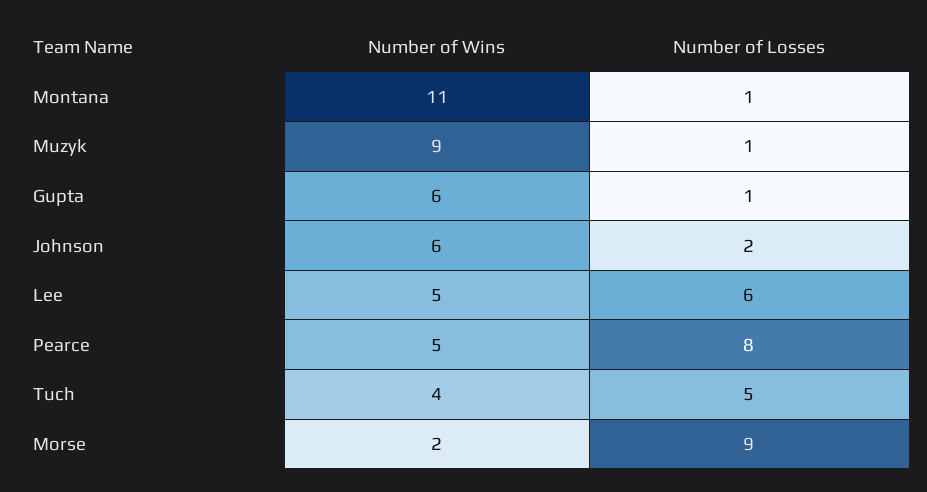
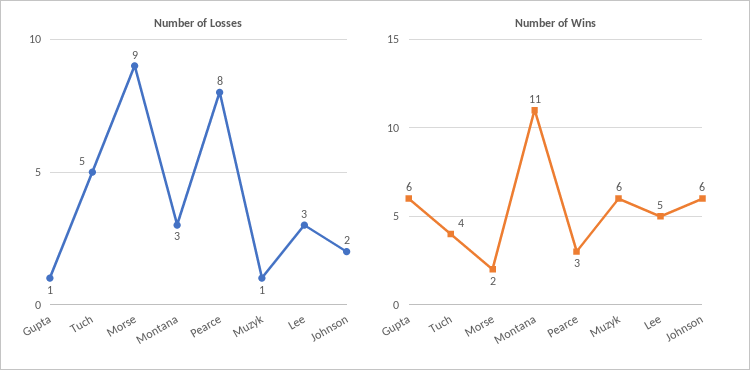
  {
    "Number of Wins": {
      "Montana": 11,
-     "Muzyk": 9,
+     "Muzyk": 6,
      "Gupta": 6,
      "Johnson": 6,
      "Lee": 5,
-     "Pearce": 5,
+     "Pearce": 3,
      "Tuch": 4,
      "Morse": 2
    },
    "Number of Losses": {
-     "Montana": 1,
+     "Montana": 3,
      "Muzyk": 1,
      "Gupta": 1,
      "Johnson": 2,
-     "Lee": 6,
+     "Lee": 3,
      "Pearce": 8,
      "Tuch": 5,
      "Morse": 9
    }
  }

